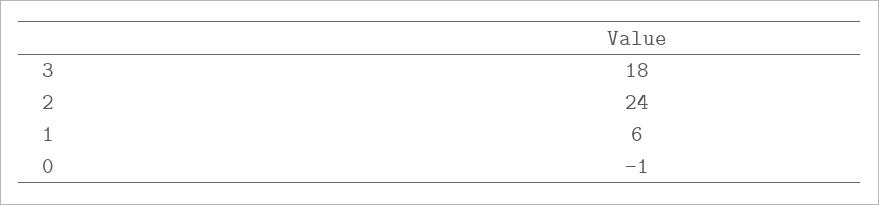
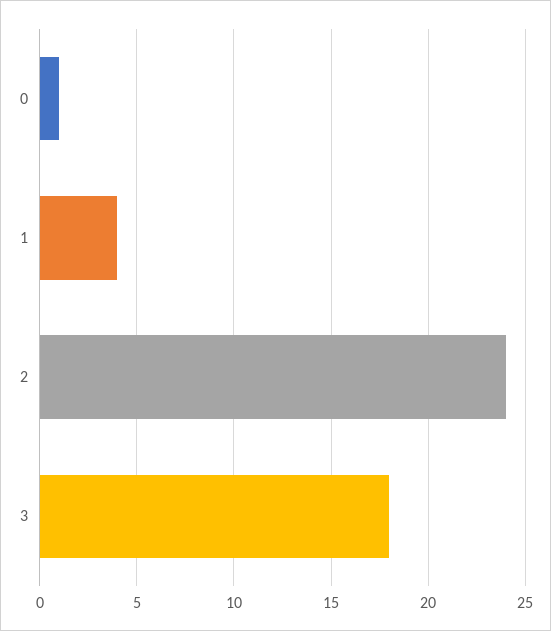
  {
    "3": 18,
    "2": 24,
-   "1": 6,
+   "1": 4,
-   "0": -1
+   "0": 1
  }

